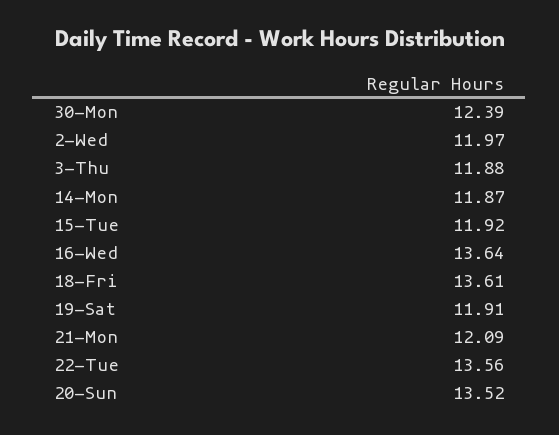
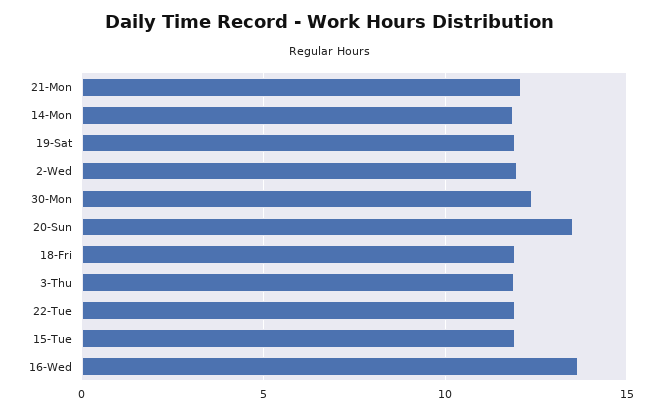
  {
    "30-Mon": 12.39,
    "2-Wed": 11.97,
    "3-Thu": 11.88,
    "14-Mon": 11.87,
    "15-Tue": 11.92,
    "16-Wed": 13.64,
-   "18-Fri": 13.61,
+   "18-Fri": 12,
    "19-Sat": 11.91,
    "21-Mon": 12.09,
-   "22-Tue": 13.56,
+   "22-Tue": 12,
    "20-Sun": 13.52
  }

